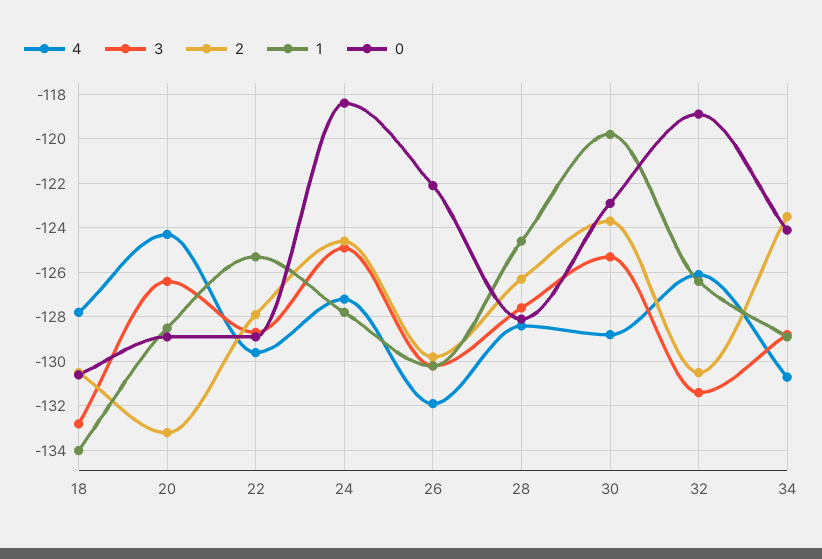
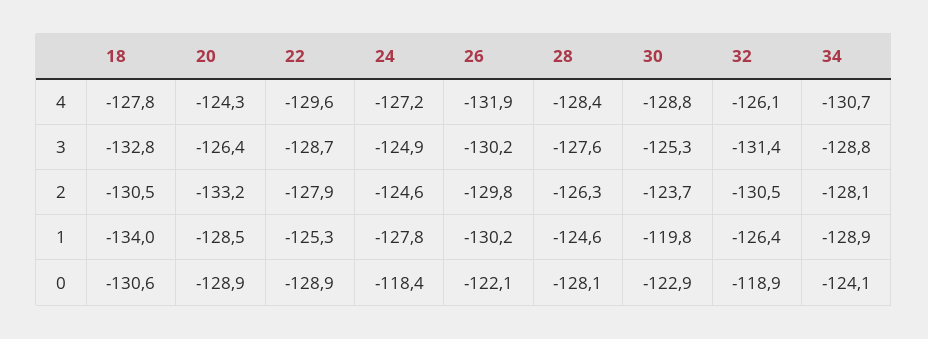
  {
    "4": {
      "18": -127.8,
      "20": -124.3,
      "22": -129.6,
      "24": -127.2,
      "26": -131.9,
      "28": -128.4,
      "30": -128.8,
      "32": -126.1,
      "34": -130.7
    },
    "3": {
      "18": -132.8,
      "20": -126.4,
      "22": -128.7,
      "24": -124.9,
      "26": -130.2,
      "28": -127.6,
      "30": -125.3,
      "32": -131.4,
      "34": -128.8
    },
    "2": {
      "18": -130.5,
      "20": -133.2,
      "22": -127.9,
      "24": -124.6,
      "26": -129.8,
      "28": -126.3,
      "30": -123.7,
      "32": -130.5,
-     "34": -123.5
+     "34": -128.1
    },
    "1": {
      "18": -134,
      "20": -128.5,
      "22": -125.3,
      "24": -127.8,
      "26": -130.2,
      "28": -124.6,
      "30": -119.8,
      "32": -126.4,
      "34": -128.9
    },
    "0": {
      "18": -130.6,
      "20": -128.9,
      "22": -128.9,
      "24": -118.4,
      "26": -122.1,
      "28": -128.1,
      "30": -122.9,
      "32": -118.9,
      "34": -124.1
    }
  }

